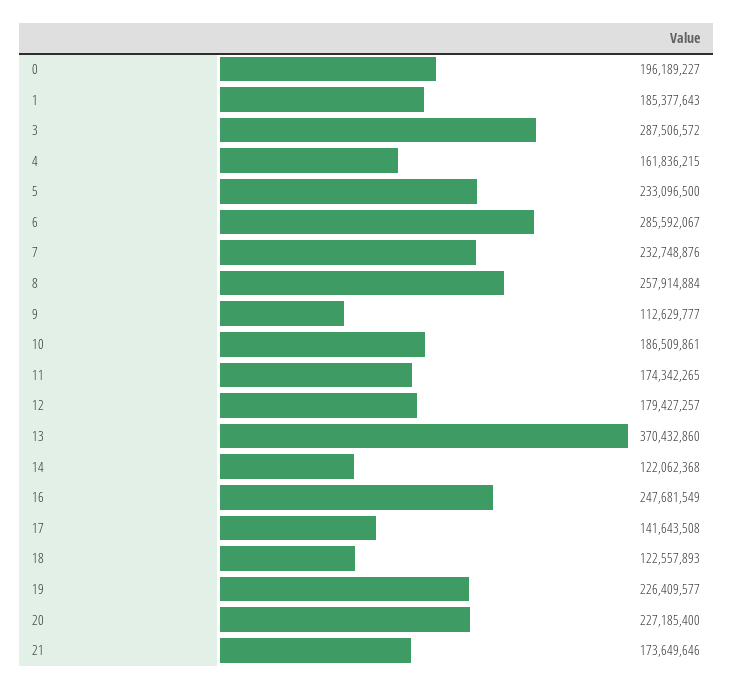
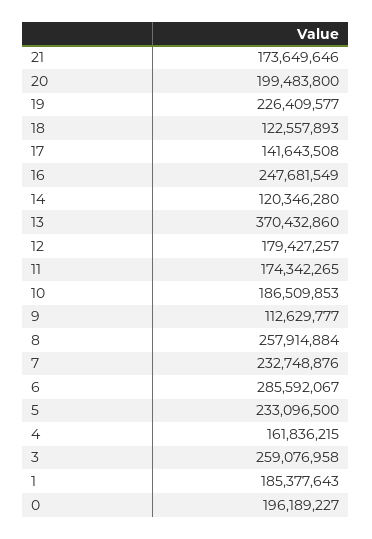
  {
    "0": 196189227,
    "1": 185377643,
-   "3": 287506572,
+   "3": 259076958,
    "4": 161836215,
    "5": 233096500,
    "6": 285592067,
    "7": 232748876,
    "8": 257914884,
    "9": 112629777,
-   "10": 186509861,
+   "10": 186509853,
    "11": 174342265,
    "12": 179427257,
    "13": 370432860,
-   "14": 122062368,
+   "14": 120346280,
    "16": 247681549,
    "17": 141643508,
    "18": 122557893,
    "19": 226409577,
-   "20": 227185400,
+   "20": 199483800,
    "21": 173649646
  }

